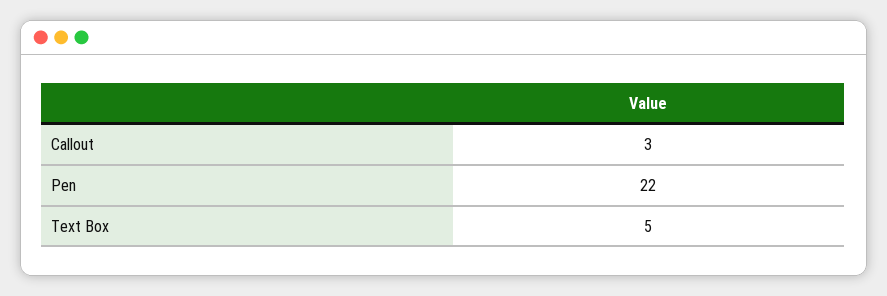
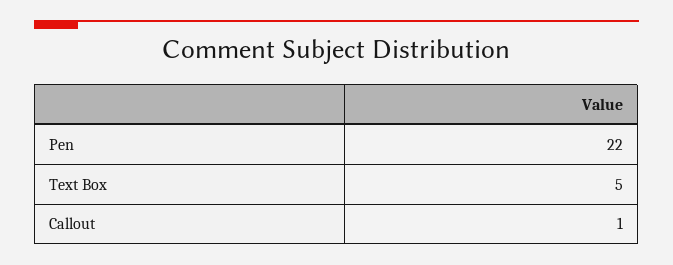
  {
-   "Callout": 3,
+   "Callout": 1,
    "Pen": 22,
    "Text Box": 5
  }

